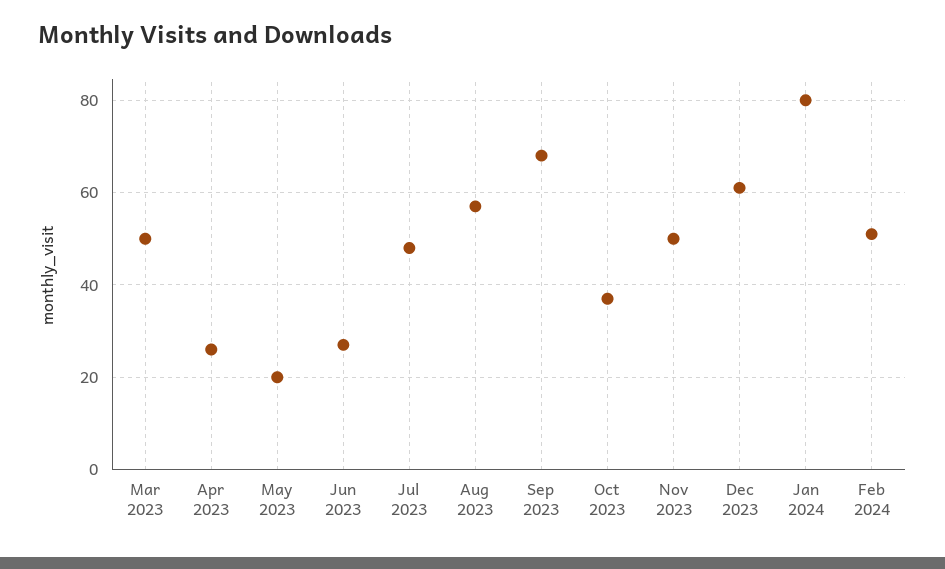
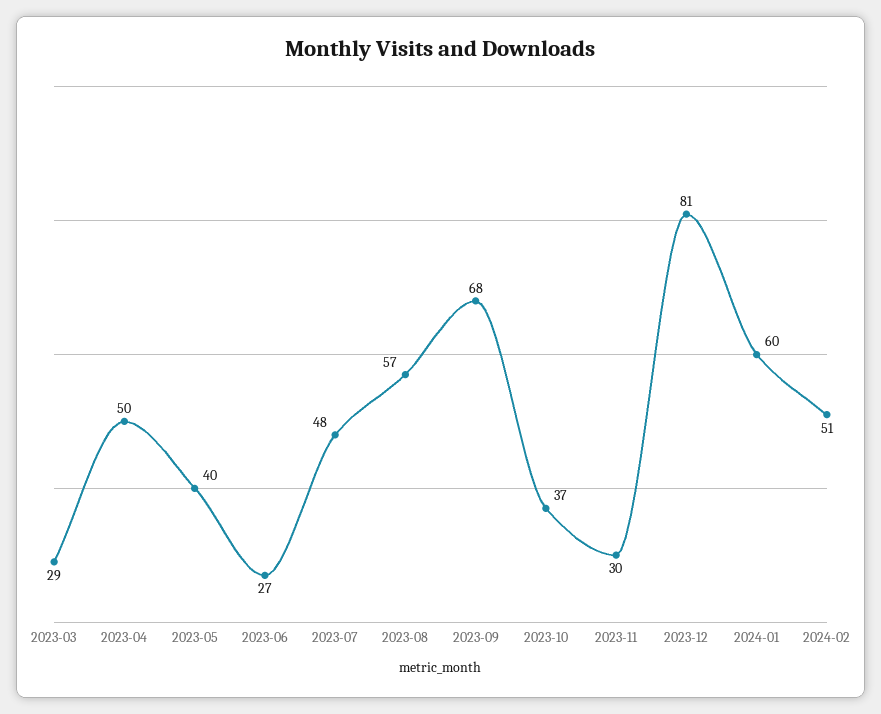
  {
-   "Mar 2023": 50,
+   "Mar 2023": 29,
-   "Apr 2023": 25,
+   "Apr 2023": 50,
-   "May 2023": 20,
+   "May 2023": 40,
    "Jun 2023": 27,
    "Jul 2023": 48,
    "Aug 2023": 57,
    "Sep 2023": 68,
    "Oct 2023": 37,
-   "Nov 2023": 50,
+   "Nov 2023": 30,
-   "Dec 2023": 60,
+   "Dec 2023": 81,
-   "Jan 2024": 80,
+   "Jan 2024": 60,
    "Feb 2024": 51
  }

